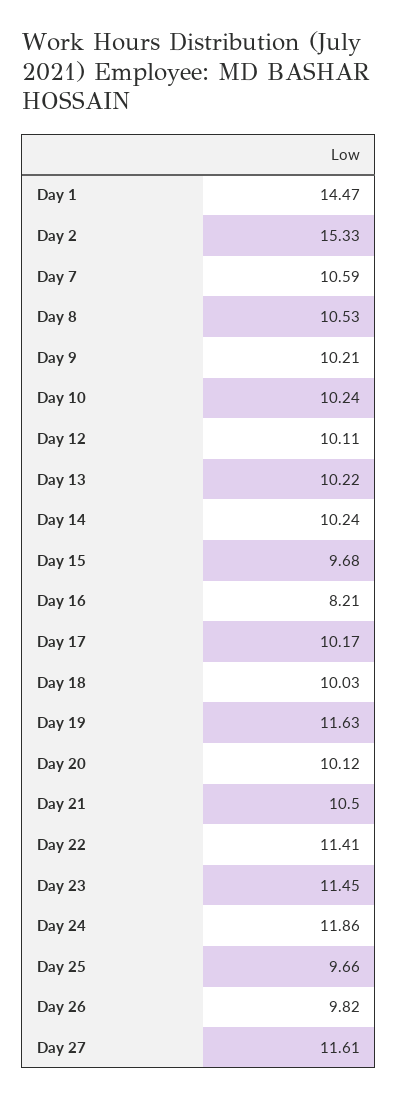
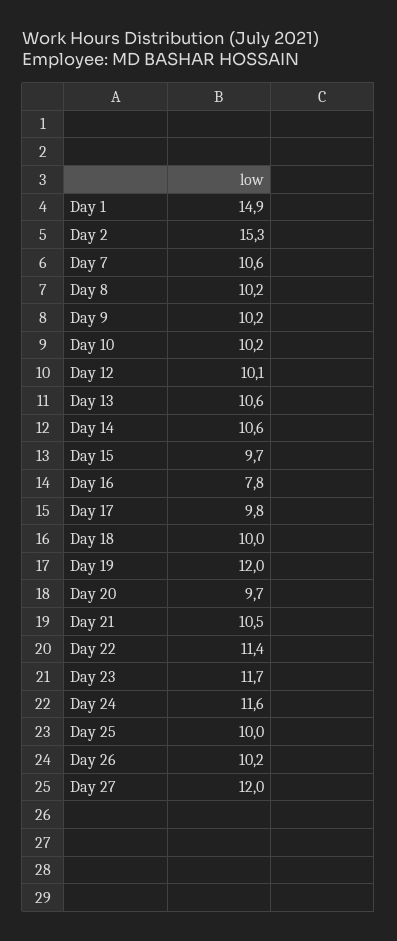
  {
-   "Day 1": 14.47,
+   "Day 1": 14.9,
    "Day 2": 15.33,
    "Day 7": 10.59,
-   "Day 8": 10.53,
+   "Day 8": 10.2,
    "Day 9": 10.21,
    "Day 10": 10.24,
    "Day 12": 10.11,
-   "Day 13": 10.22,
+   "Day 13": 10.6,
-   "Day 14": 10.24,
+   "Day 14": 10.6,
    "Day 15": 9.68,
-   "Day 16": 8.21,
+   "Day 16": 7.8,
-   "Day 17": 10.17,
+   "Day 17": 9.8,
    "Day 18": 10.03,
-   "Day 19": 11.63,
+   "Day 19": 12,
-   "Day 20": 10.12,
+   "Day 20": 9.7,
    "Day 21": 10.5,
    "Day 22": 11.41,
-   "Day 23": 11.45,
+   "Day 23": 11.7,
-   "Day 24": 11.86,
+   "Day 24": 11.6,
-   "Day 25": 9.66,
+   "Day 25": 10,
-   "Day 26": 9.82,
+   "Day 26": 10.2,
-   "Day 27": 11.61
+   "Day 27": 12
  }

